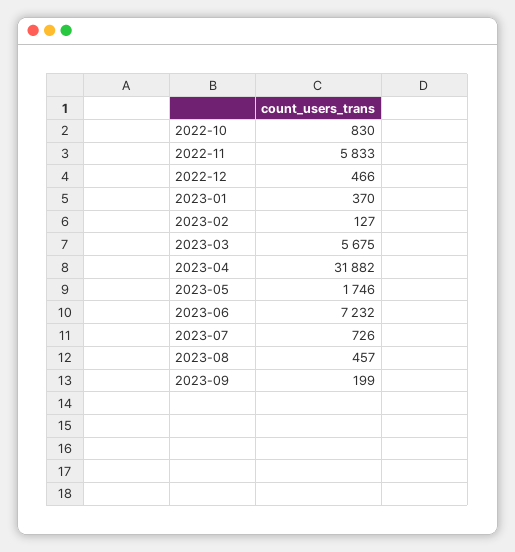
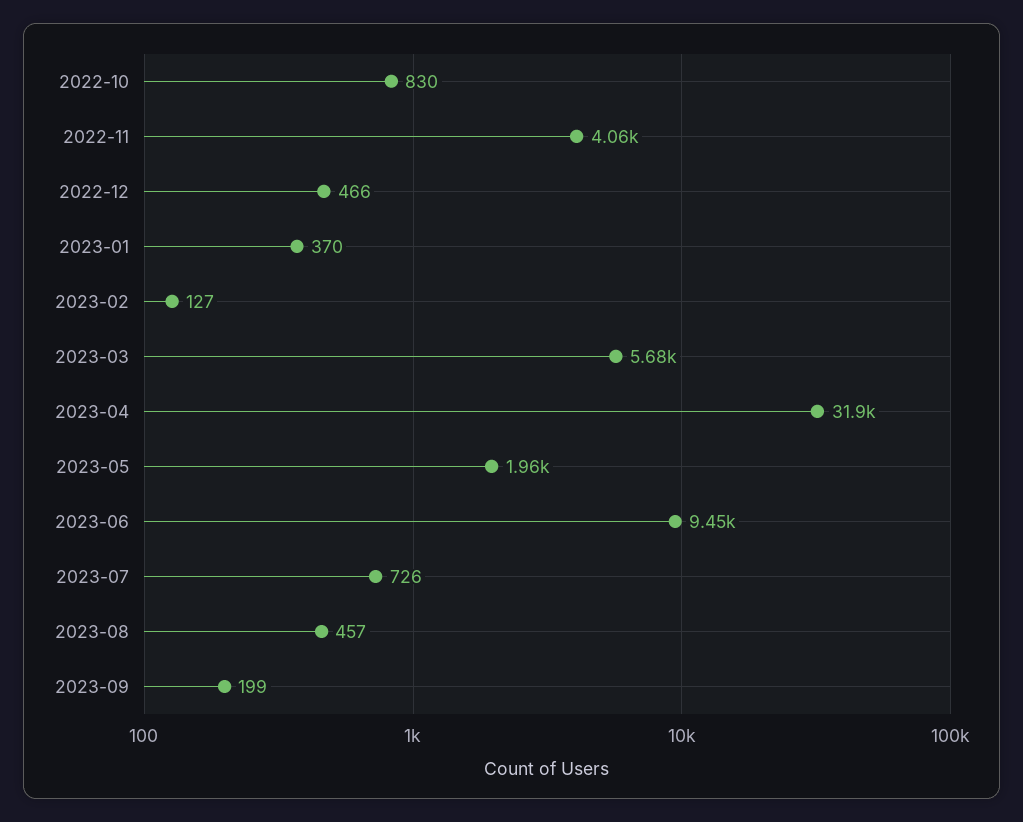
  {
    "2022-10": 830,
-   "2022-11": 5833,
+   "2022-11": 4060,
    "2022-12": 466,
    "2023-01": 370,
    "2023-02": 127,
    "2023-03": 5675,
    "2023-04": 31882,
-   "2023-05": 1746,
+   "2023-05": 1960,
-   "2023-06": 7232,
+   "2023-06": 9450,
    "2023-07": 726,
    "2023-08": 457,
    "2023-09": 199
  }

